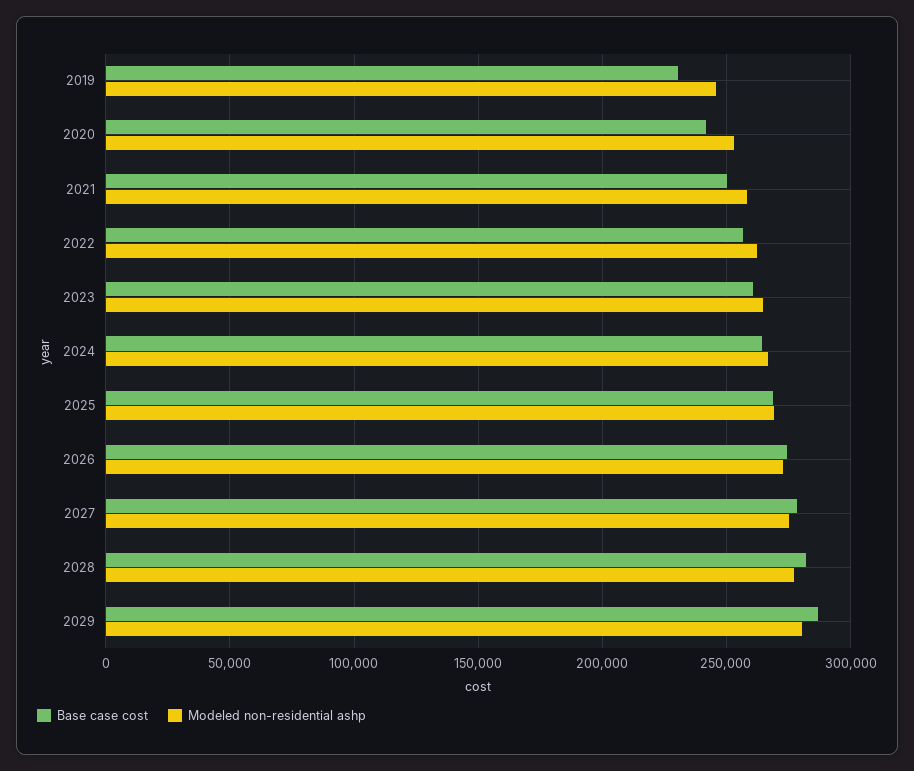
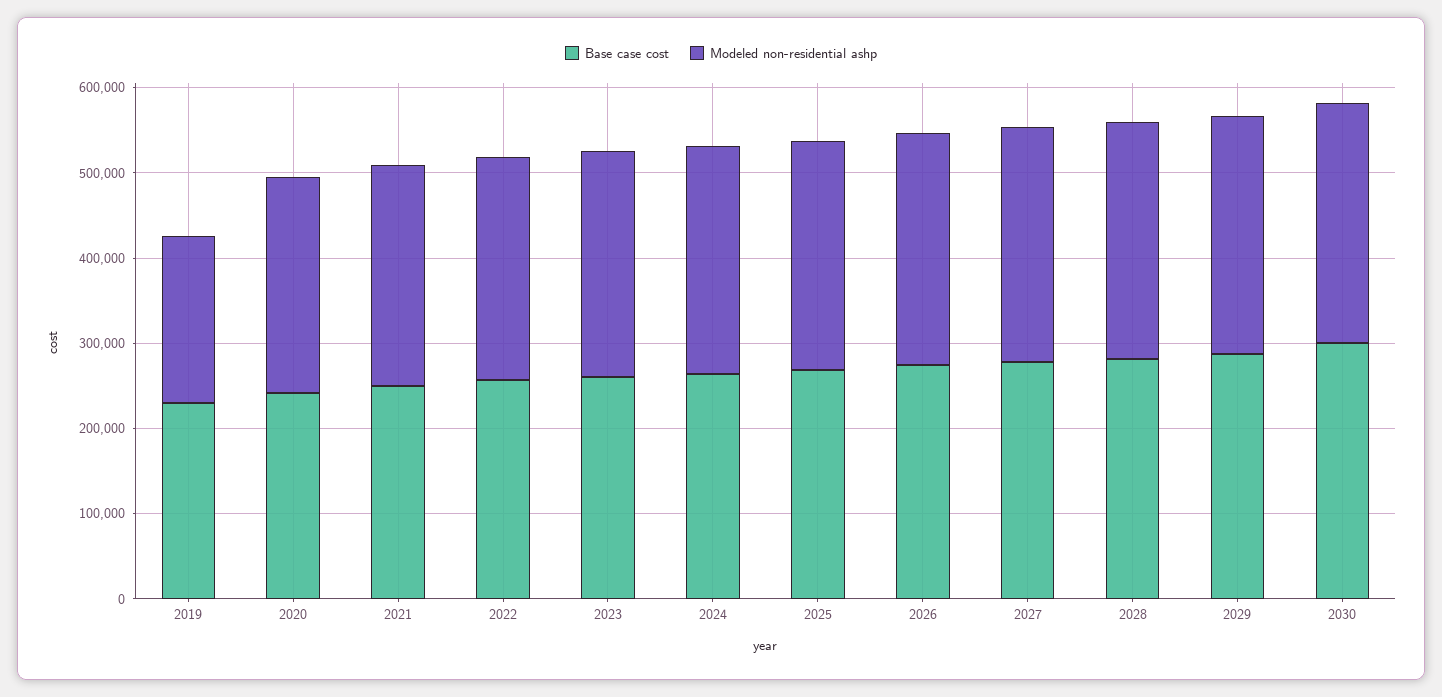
  {
    "Base case cost": {
      "2019": 230000,
      "2020": 240000,
      "2021": 250000,
      "2022": 255000,
      "2023": 260000,
      "2024": 265000,
      "2025": 270000,
      "2026": 275000,
      "2027": 280000,
      "2028": 280000,
-     "2029": 285000
+     "2029": 285000,
+     "2030": 300000
    },
    "Modeled non-residential ashp": {
-     "2019": 245000,
+     "2019": 200000,
      "2020": 255000,
      "2021": 260000,
      "2022": 260000,
      "2023": 265000,
      "2024": 265000,
      "2025": 270000,
      "2026": 275000,
      "2027": 275000,
      "2028": 275000,
-     "2029": 280000
+     "2029": 280000,
+     "2030": 280000
    }
  }

